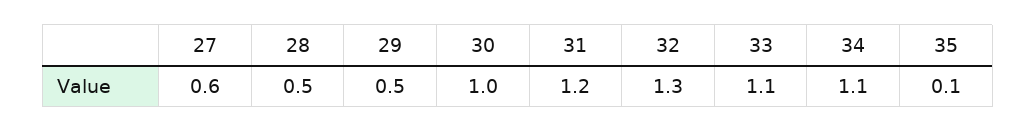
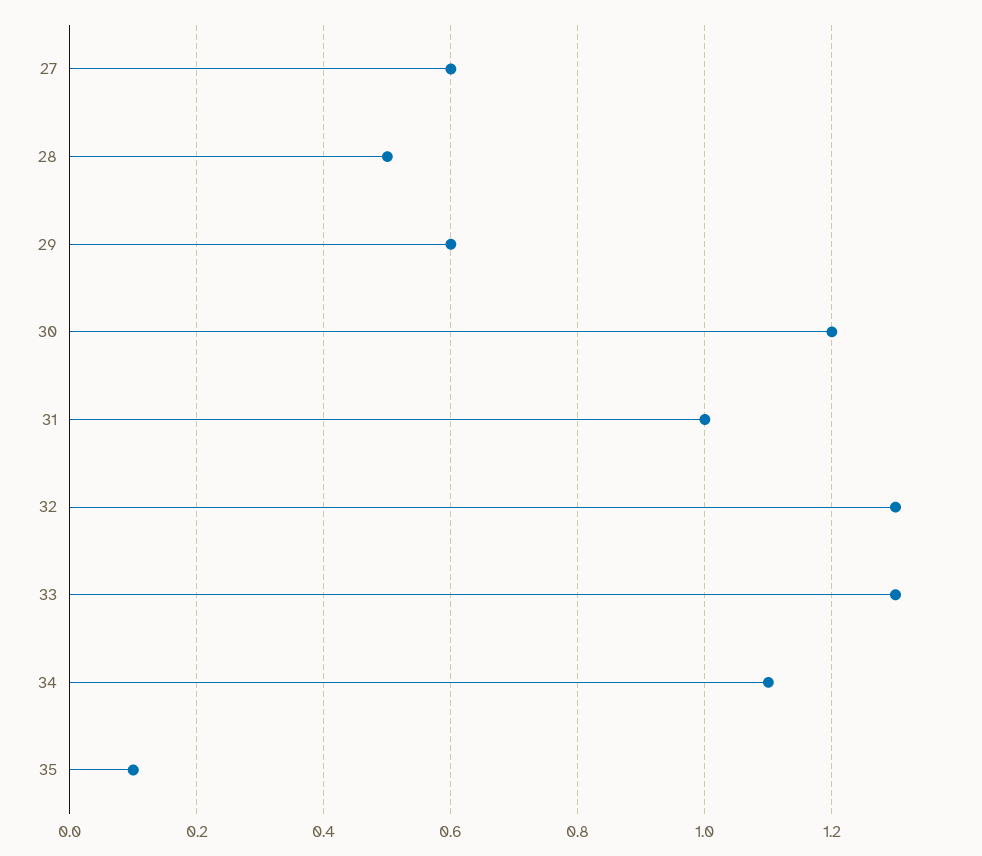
  {
    "27": 0.6,
    "28": 0.5,
-   "29": 0.5,
+   "29": 0.6,
-   "30": 1,
+   "30": 1.2,
-   "31": 1.2,
+   "31": 1,
    "32": 1.3,
-   "33": 1.1,
+   "33": 1.3,
    "34": 1.1,
    "35": 0.1
  }

